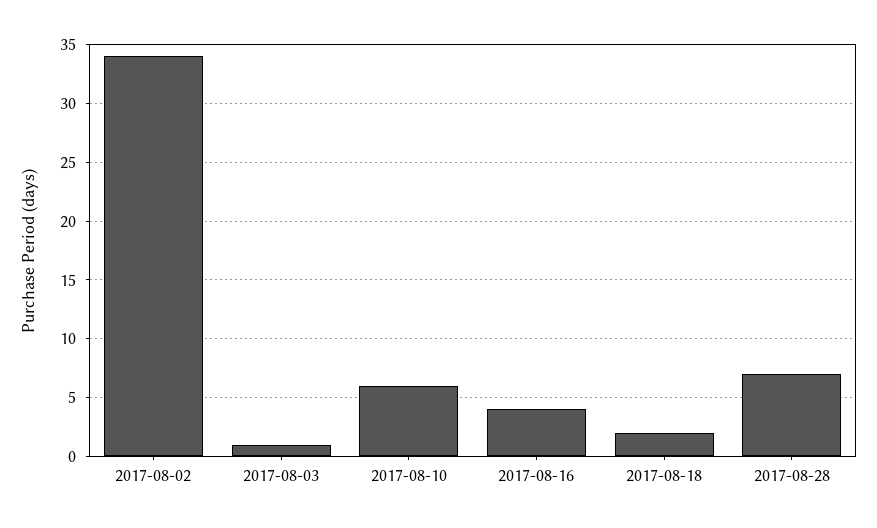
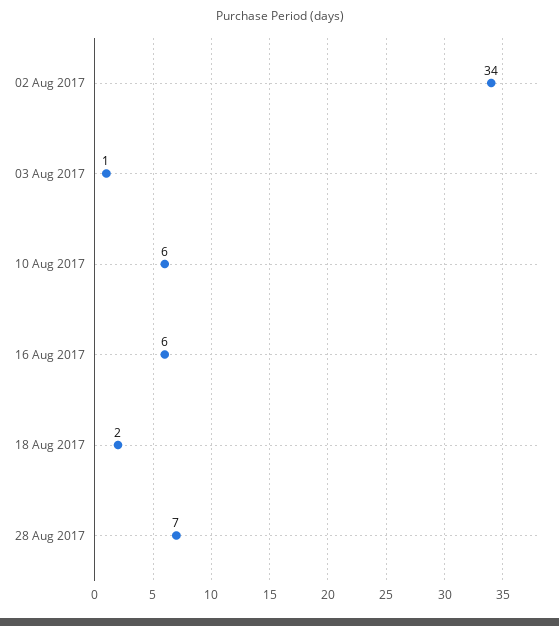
  {
    "2017-08-02": 34,
    "2017-08-03": 1,
    "2017-08-10": 6,
-   "2017-08-16": 4,
+   "2017-08-16": 6,
    "2017-08-18": 2,
    "2017-08-28": 7
  }

